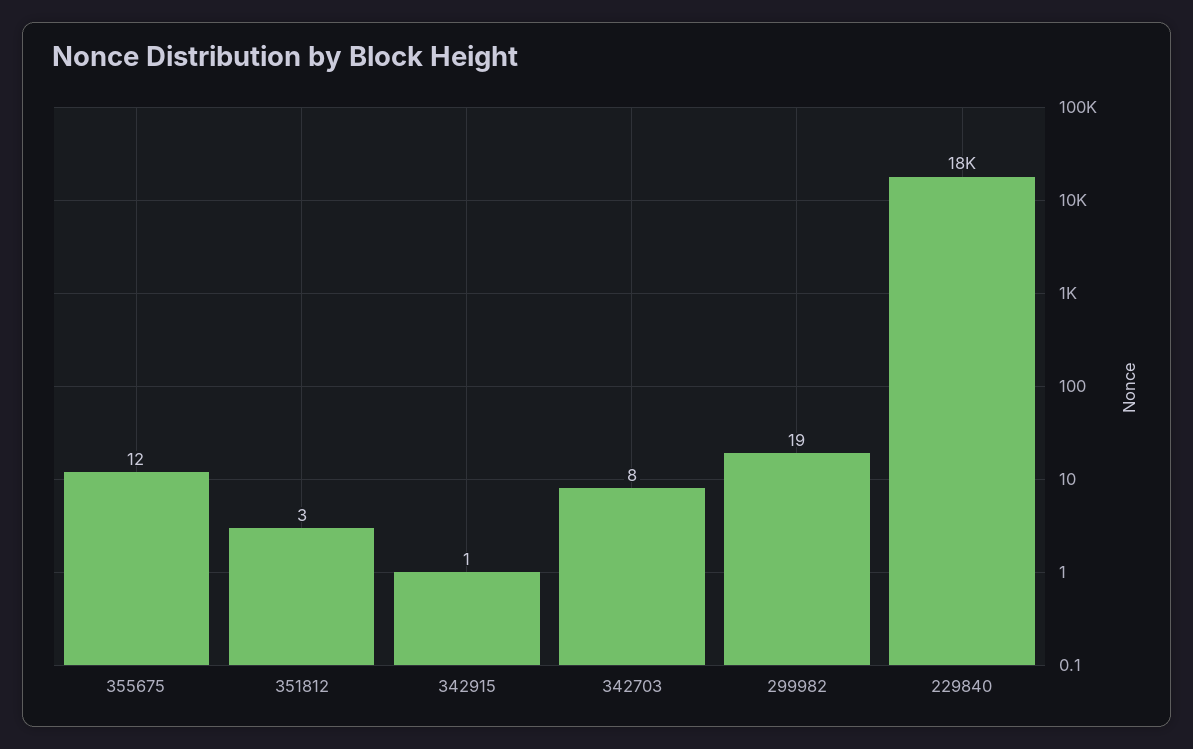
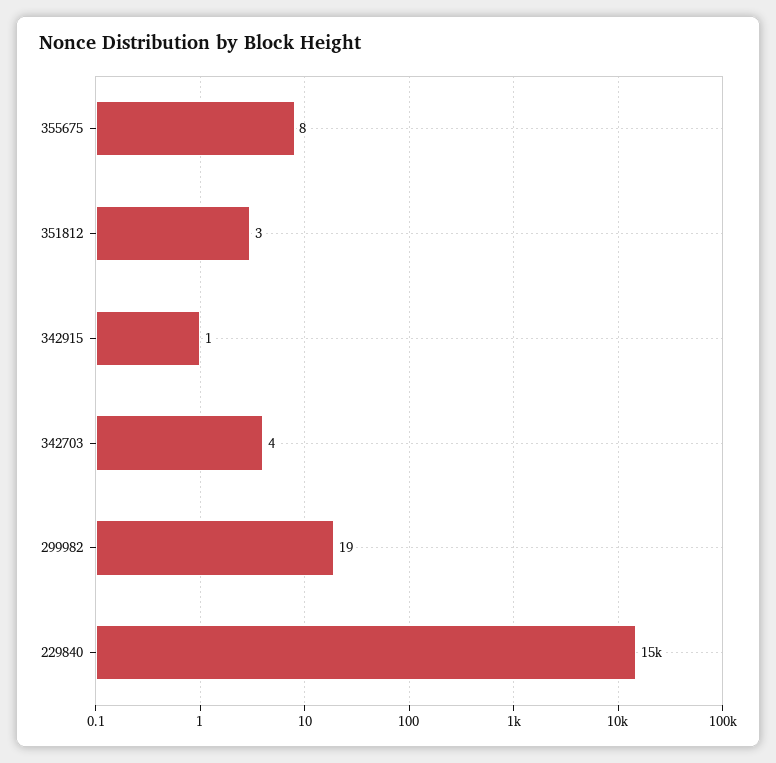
  {
-   "355675": 12,
+   "355675": 8,
    "351812": 3,
    "342915": 1,
-   "342703": 8,
+   "342703": 4,
    "299982": 19,
-   "229840": 18000
+   "229840": 15000
  }

